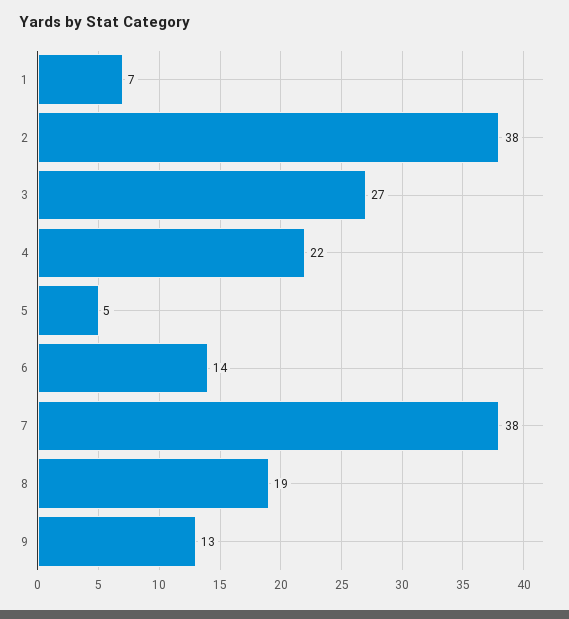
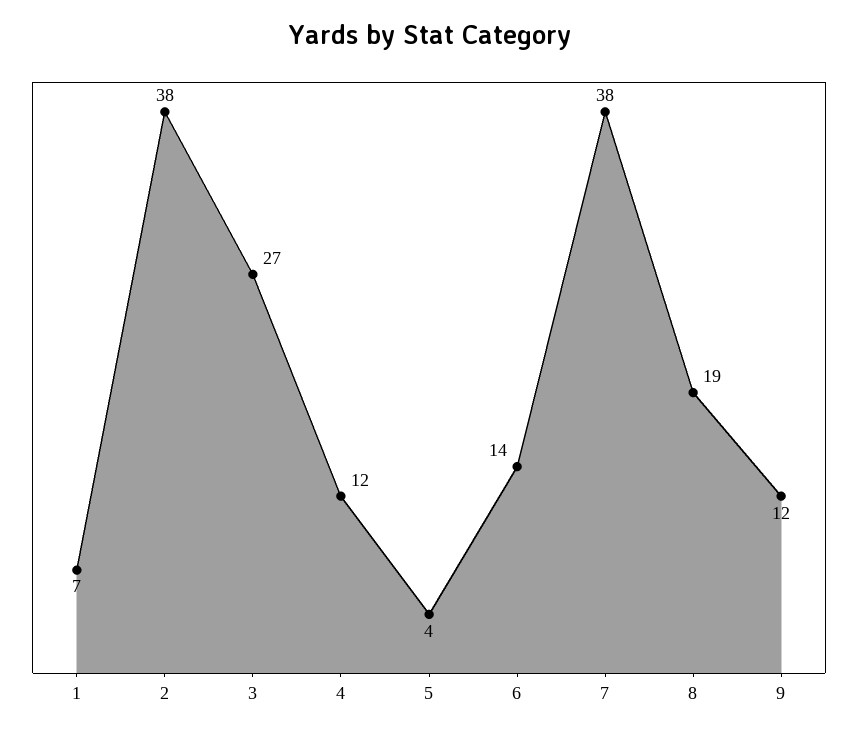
  {
    "1": 7,
    "2": 38,
    "3": 27,
-   "4": 22,
+   "4": 12,
-   "5": 5,
+   "5": 4,
    "6": 14,
    "7": 38,
    "8": 19,
-   "9": 13
+   "9": 12
  }

